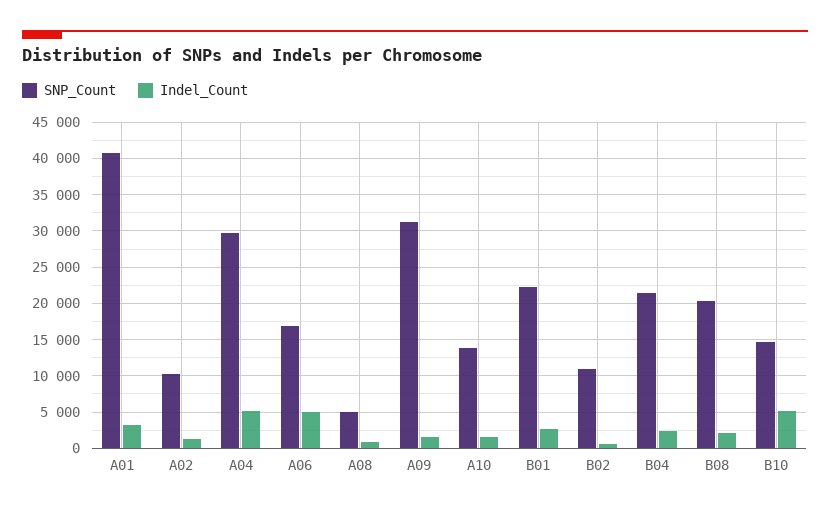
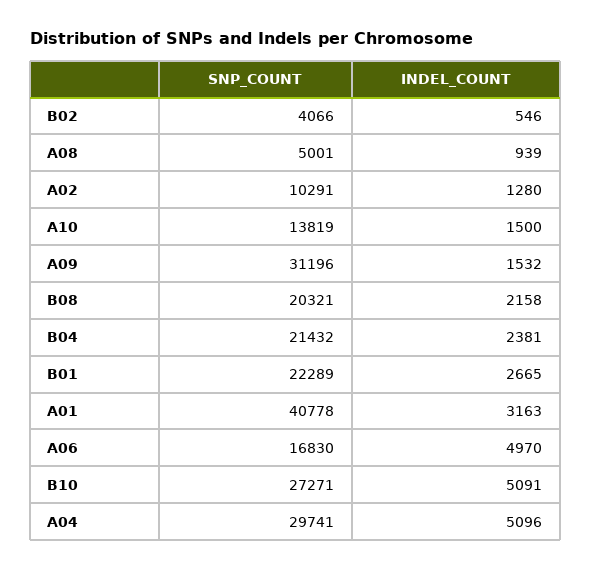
  {
    "SNP_Count": {
      "A01": 40778,
      "A02": 10291,
      "A04": 29741,
      "A06": 16830,
      "A08": 5001,
      "A09": 31196,
      "A10": 13819,
      "B01": 22289,
-     "B02": 11000,
+     "B02": 4066,
      "B04": 21432,
      "B08": 20321,
-     "B10": 15000
+     "B10": 27271
    },
    "Indel_Count": {
      "A01": 3163,
      "A02": 1280,
      "A04": 5096,
      "A06": 4970,
      "A08": 939,
      "A09": 1532,
      "A10": 1500,
      "B01": 2665,
      "B02": 546,
      "B04": 2381,
      "B08": 2158,
      "B10": 5091
    }
  }

